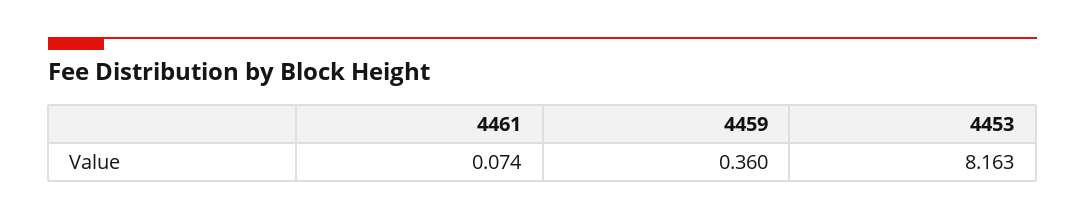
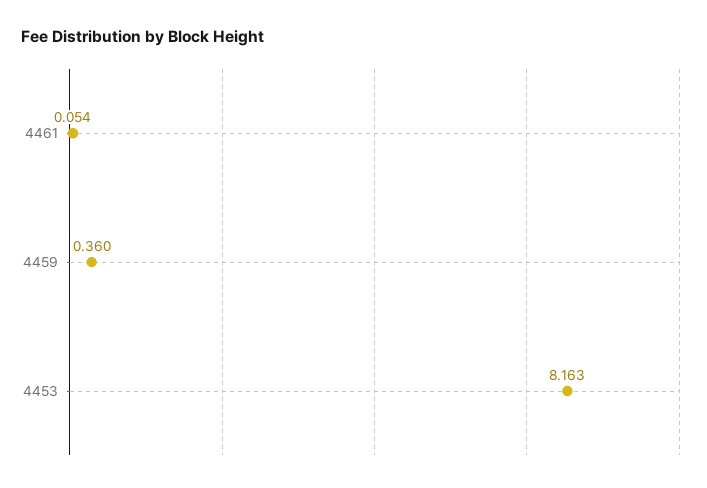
  {
-   "4461": 0.074,
+   "4461": 0.054,
    "4459": 0.36,
    "4453": 8.163
  }

